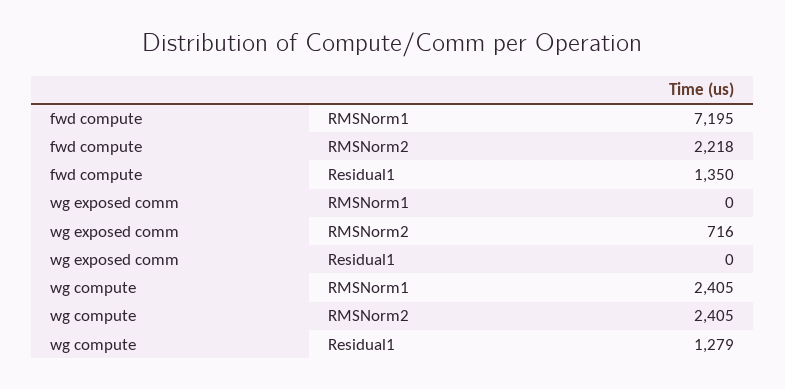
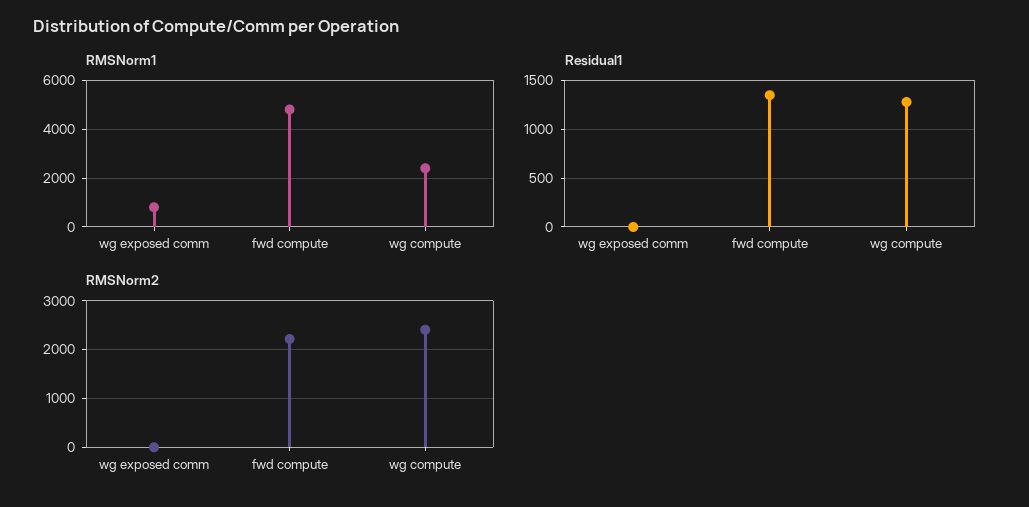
  {
    "RMSNorm1": {
-     "fwd compute": 7195,
+     "fwd compute": 4750,
-     "wg exposed comm": 0,
+     "wg exposed comm": 750,
      "wg compute": 2405
    },
    "RMSNorm2": {
      "fwd compute": 2218,
-     "wg exposed comm": 716,
+     "wg exposed comm": 0,
      "wg compute": 2405
    },
    "Residual1": {
      "fwd compute": 1350,
      "wg exposed comm": 0,
      "wg compute": 1279
    }
  }

